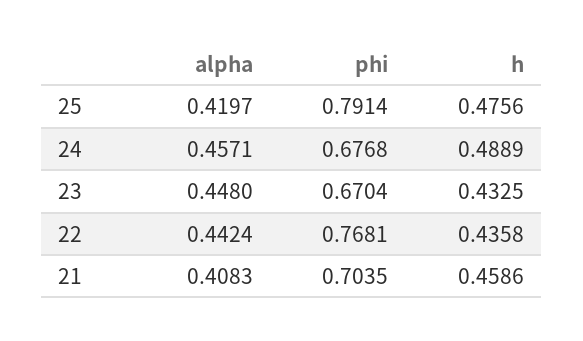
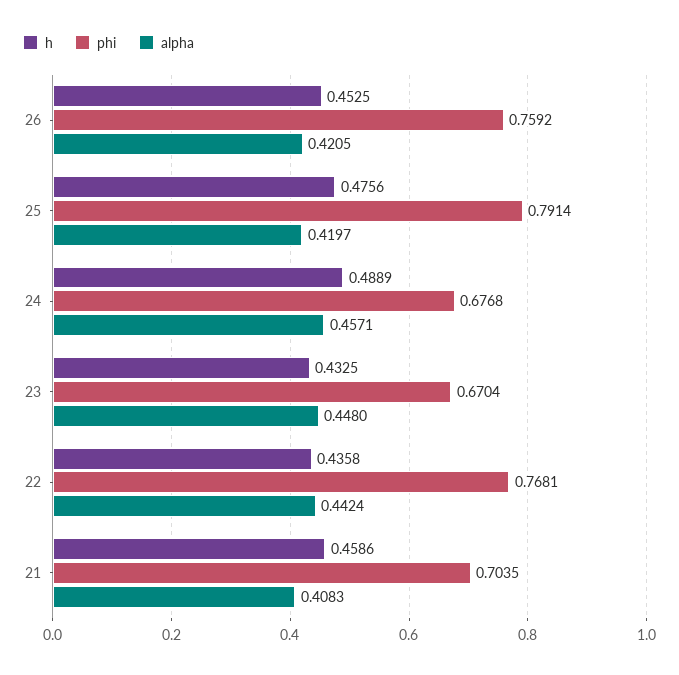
  {
    "alpha": {
      "25": 0.4197,
      "24": 0.4571,
      "23": 0.448,
      "22": 0.4424,
-     "21": 0.4083
+     "21": 0.4083,
+     "26": 0.4205
    },
    "phi": {
      "25": 0.7914,
      "24": 0.6768,
      "23": 0.6704,
      "22": 0.7681,
-     "21": 0.7035
+     "21": 0.7035,
+     "26": 0.7592
    },
    "h": {
      "25": 0.4756,
      "24": 0.4889,
      "23": 0.4325,
      "22": 0.4358,
-     "21": 0.4586
+     "21": 0.4586,
+     "26": 0.4525
    }
  }

